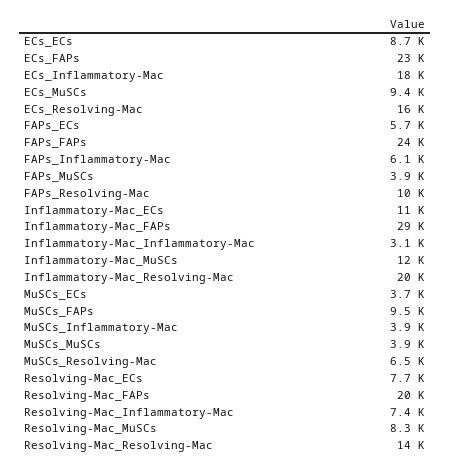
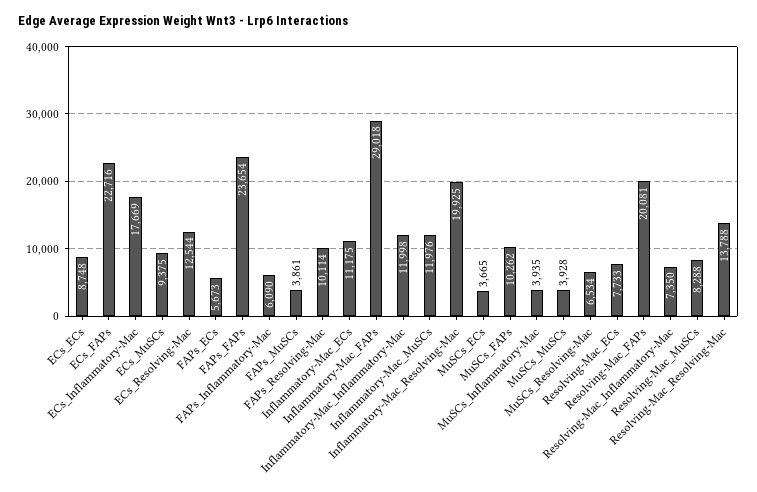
  {
    "ECs_ECs": 8748,
    "ECs_FAPs": 22716,
    "ECs_Inflammatory-Mac": 17669,
    "ECs_MuSCs": 9375,
-   "ECs_Resolving-Mac": 16000,
+   "ECs_Resolving-Mac": 12544,
    "FAPs_ECs": 5673,
    "FAPs_FAPs": 23654,
    "FAPs_Inflammatory-Mac": 6090,
    "FAPs_MuSCs": 3861,
    "FAPs_Resolving-Mac": 10114,
    "Inflammatory-Mac_ECs": 11175,
    "Inflammatory-Mac_FAPs": 29018,
-   "Inflammatory-Mac_Inflammatory-Mac": 3100,
+   "Inflammatory-Mac_Inflammatory-Mac": 11998,
    "Inflammatory-Mac_MuSCs": 11976,
    "Inflammatory-Mac_Resolving-Mac": 19925,
    "MuSCs_ECs": 3665,
-   "MuSCs_FAPs": 9500,
+   "MuSCs_FAPs": 10262,
    "MuSCs_Inflammatory-Mac": 3935,
    "MuSCs_MuSCs": 3928,
    "MuSCs_Resolving-Mac": 6534,
    "Resolving-Mac_ECs": 7733,
    "Resolving-Mac_FAPs": 20081,
    "Resolving-Mac_Inflammatory-Mac": 7350,
    "Resolving-Mac_MuSCs": 8288,
    "Resolving-Mac_Resolving-Mac": 13788
  }

